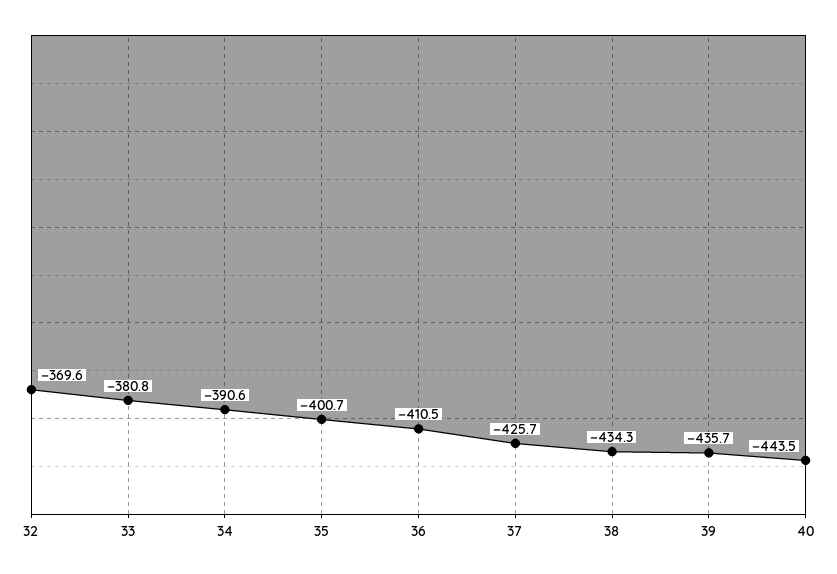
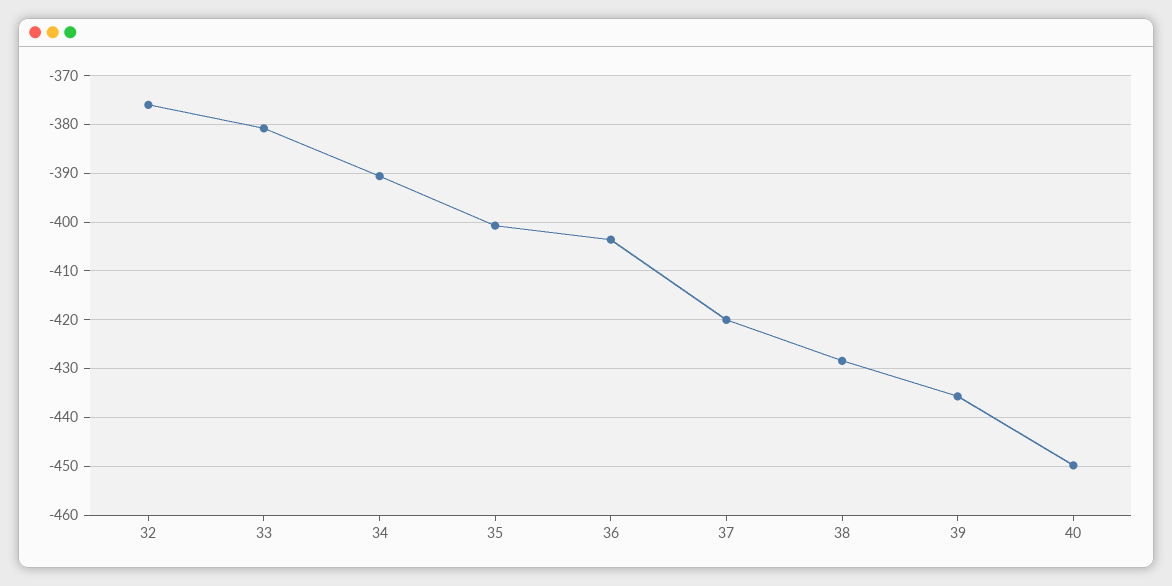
  {
-   "32": -369.6,
+   "32": -376,
    "33": -380.8,
    "34": -390.6,
    "35": -400.7,
-   "36": -410.5,
+   "36": -404,
-   "37": -425.7,
+   "37": -420,
-   "38": -434.3,
+   "38": -428,
    "39": -435.7,
-   "40": -443.5
+   "40": -450
  }

